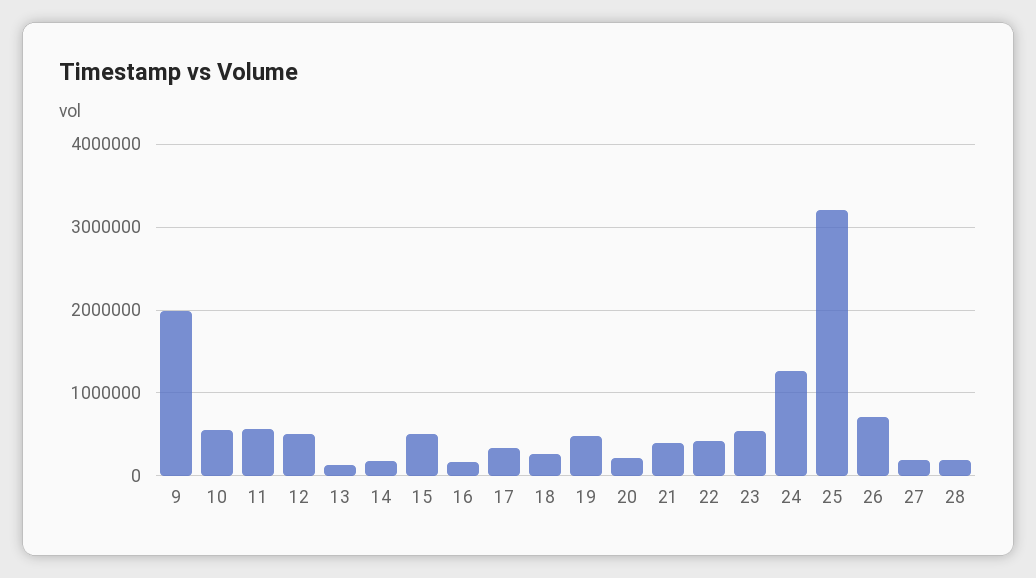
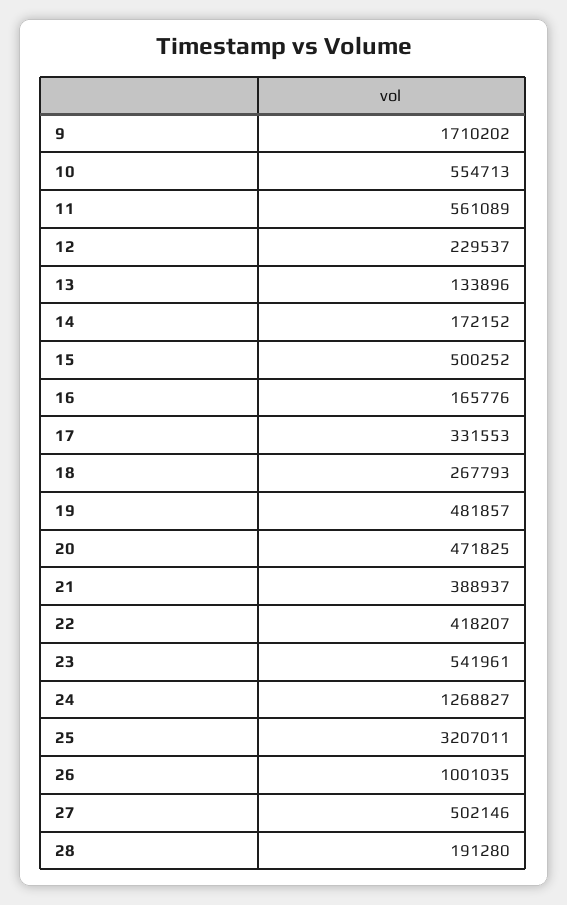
  {
-   "9": 2000000,
+   "9": 1710202,
    "10": 554713,
    "11": 561089,
-   "12": 500000,
+   "12": 229537,
    "13": 133896,
    "14": 172152,
    "15": 500252,
    "16": 165776,
    "17": 331553,
    "18": 267793,
    "19": 481857,
-   "20": 200000,
+   "20": 471825,
    "21": 388937,
    "22": 418207,
    "23": 541961,
    "24": 1268827,
    "25": 3207011,
-   "26": 700000,
+   "26": 1001035,
-   "27": 200000,
+   "27": 502146,
    "28": 191280
  }

